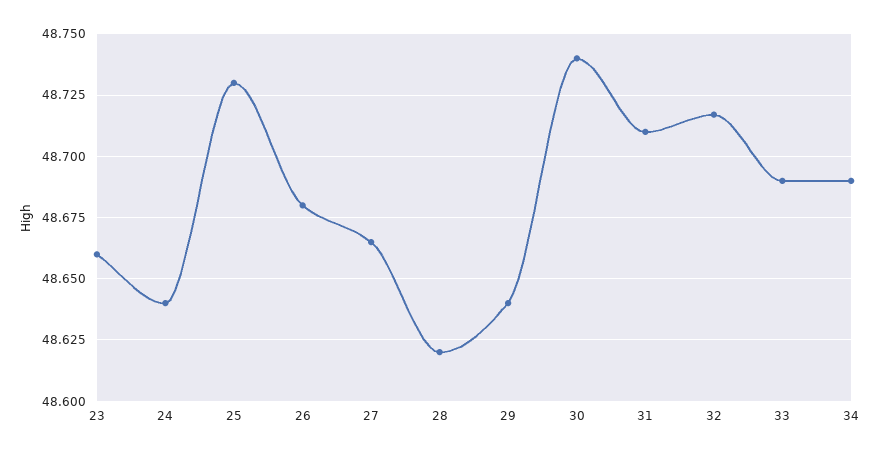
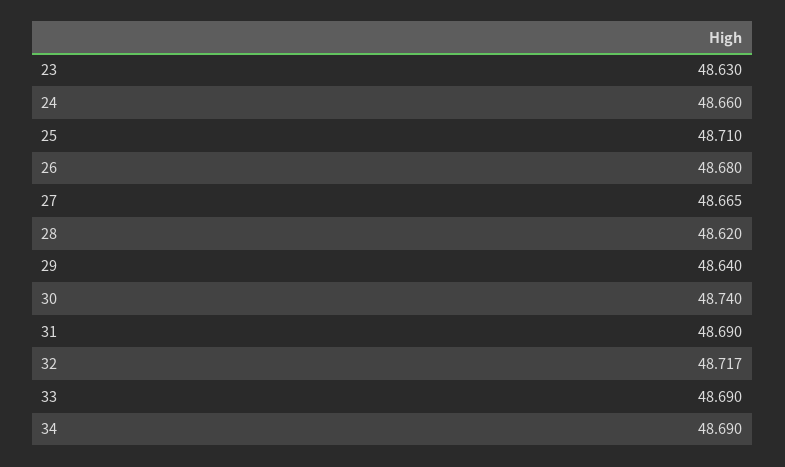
  {
-   "23": 48.66,
+   "23": 48.63,
-   "24": 48.64,
+   "24": 48.66,
-   "25": 48.73,
+   "25": 48.71,
    "26": 48.68,
    "27": 48.665,
    "28": 48.62,
    "29": 48.64,
    "30": 48.74,
-   "31": 48.71,
+   "31": 48.69,
    "32": 48.717,
    "33": 48.69,
    "34": 48.69
  }

